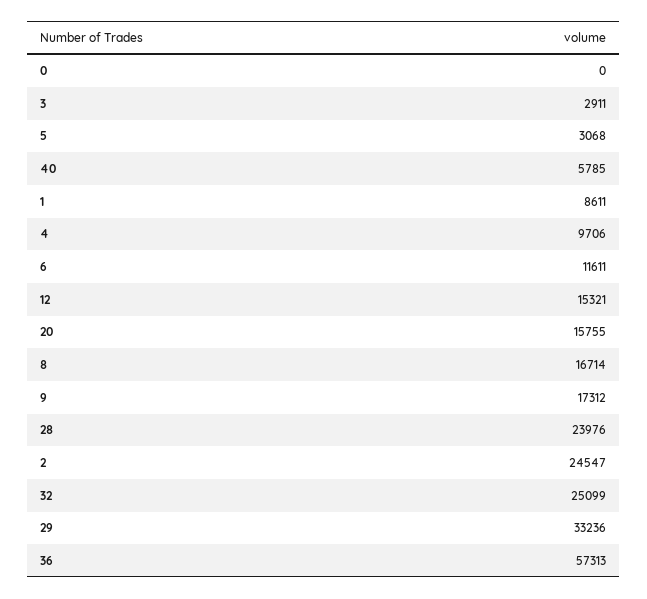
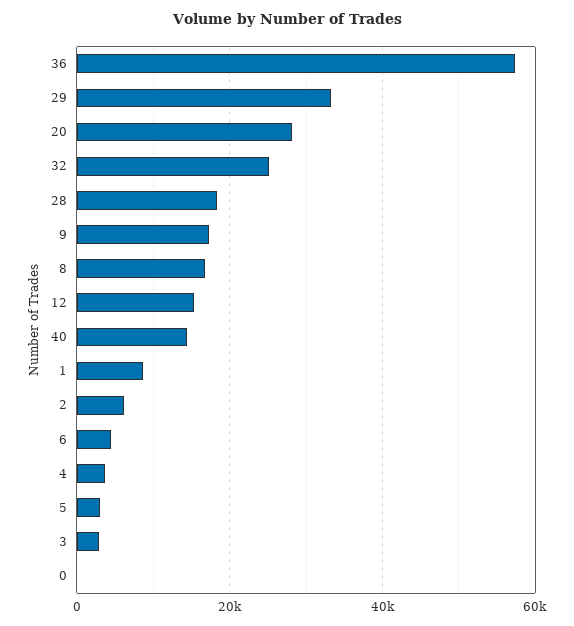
  {
    "0": 0,
    "3": 2911,
    "5": 3068,
-   "40": 5785,
+   "40": 14000,
    "1": 8611,
-   "4": 9706,
+   "4": 4000,
-   "6": 11611,
+   "6": 4000,
    "12": 15321,
-   "20": 15755,
+   "20": 28000,
    "8": 16714,
    "9": 17312,
-   "28": 23976,
+   "28": 18000,
-   "2": 24547,
+   "2": 6000,
    "32": 25099,
    "29": 33236,
    "36": 57313
  }

